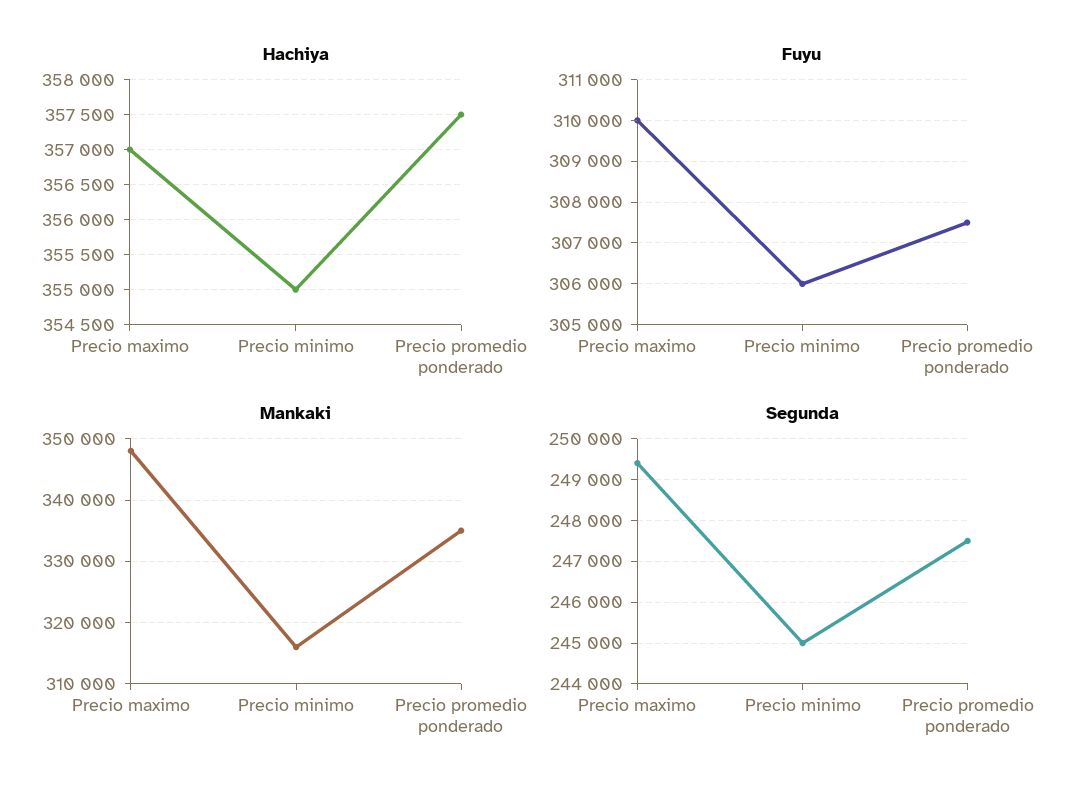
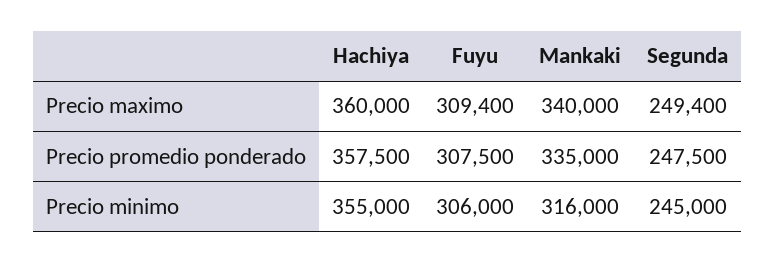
  {
    "Hachiya": {
-     "Precio maximo": 357000,
+     "Precio maximo": 360000,
      "Precio minimo": 355000,
      "Precio promedio ponderado": 357500
    },
    "Fuyu": {
-     "Precio maximo": 310000,
+     "Precio maximo": 309400,
      "Precio minimo": 306000,
      "Precio promedio ponderado": 307500
    },
    "Mankaki": {
-     "Precio maximo": 348000,
+     "Precio maximo": 340000,
      "Precio minimo": 316000,
      "Precio promedio ponderado": 335000
    },
    "Segunda": {
      "Precio maximo": 249400,
      "Precio minimo": 245000,
      "Precio promedio ponderado": 247500
    }
  }

